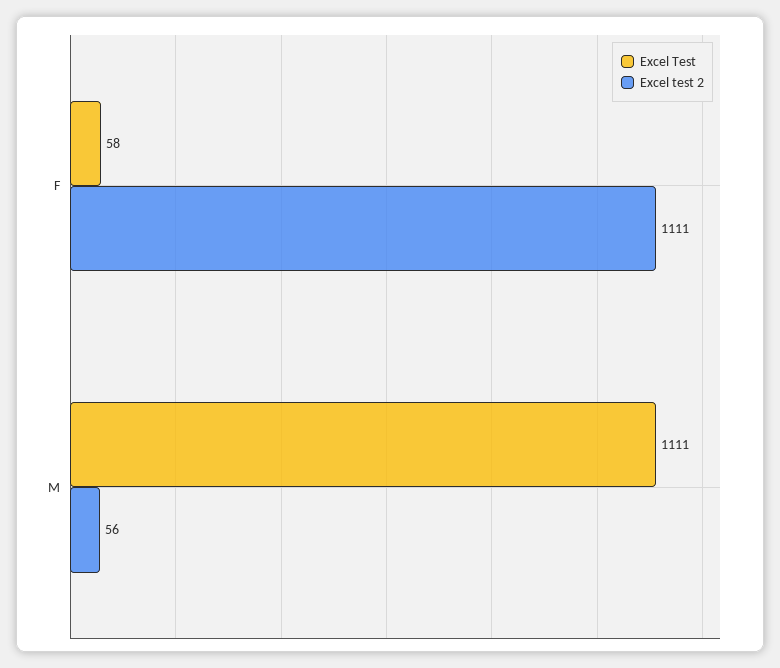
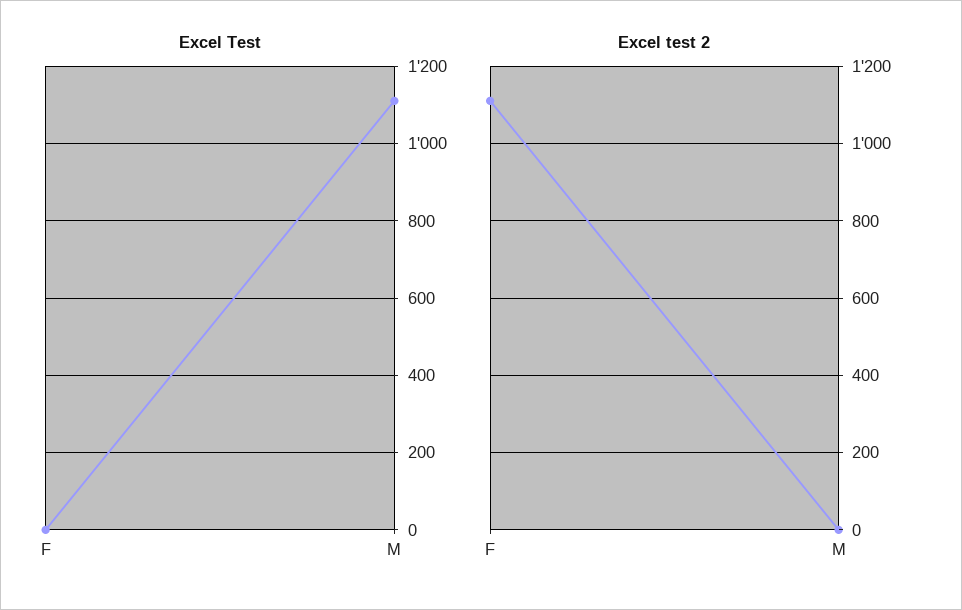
  {
    "Excel Test": {
-     "F": 58,
+     "F": 0,
      "M": 1111
    },
    "Excel test 2": {
      "F": 1111,
-     "M": 56
+     "M": 0
    }
  }

